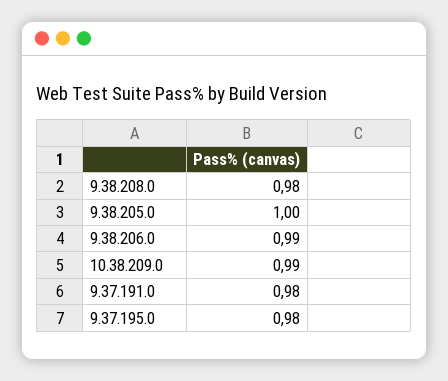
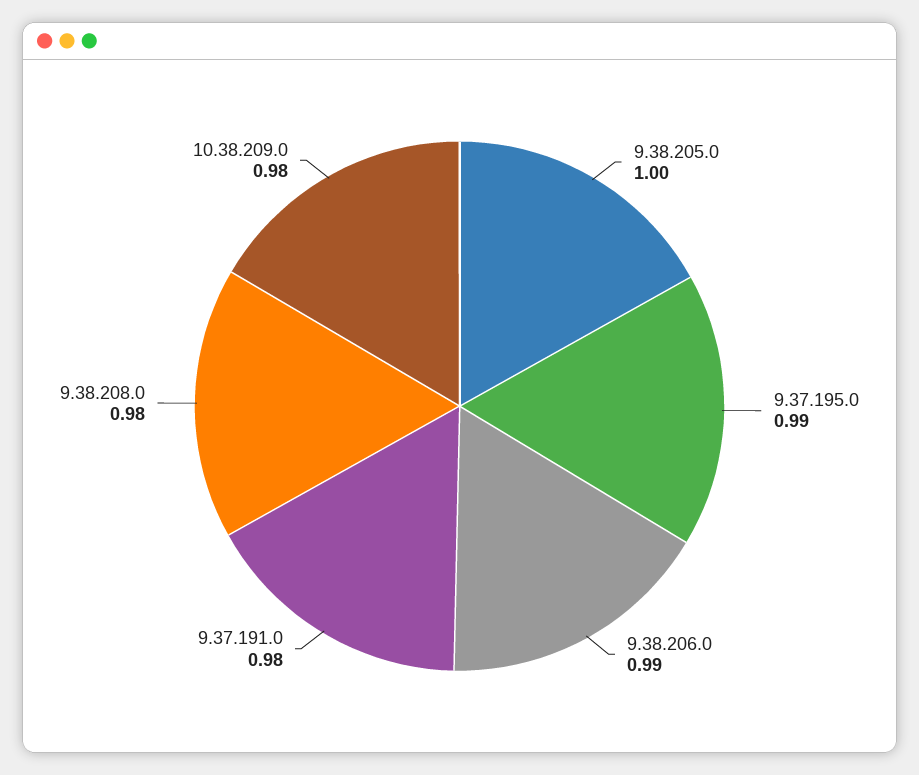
  {
    "9.38.208.0": 0.98,
    "9.38.205.0": 1,
    "9.38.206.0": 0.99,
-   "10.38.209.0": 0.99,
+   "10.38.209.0": 0.98,
    "9.37.191.0": 0.98,
-   "9.37.195.0": 0.98
+   "9.37.195.0": 0.99
  }

